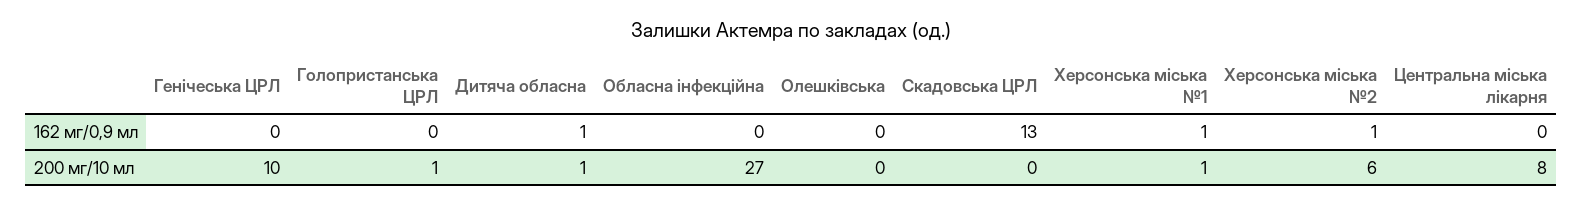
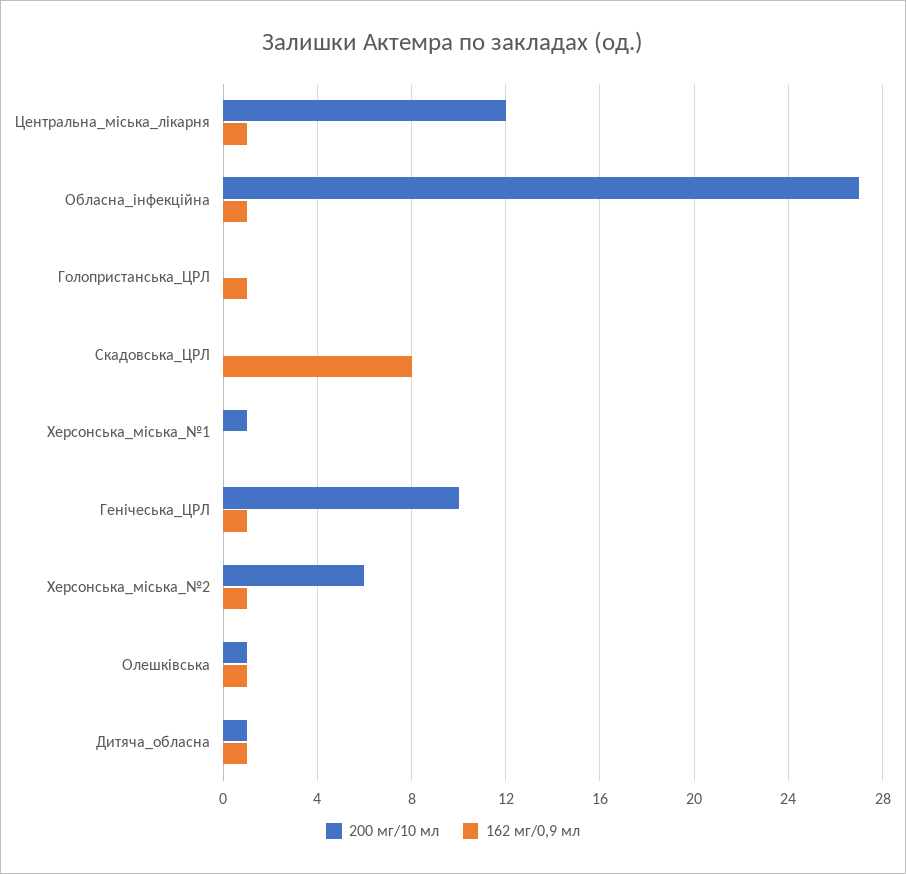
  {
    "162 мг/0,9 мл": {
-     "Генічеська ЦРЛ": 0,
+     "Генічеська ЦРЛ": 1,
-     "Голопристанська ЦРЛ": 0,
+     "Голопристанська ЦРЛ": 1,
      "Дитяча обласна": 1,
-     "Обласна інфекційна": 0,
+     "Обласна інфекційна": 1,
-     "Олешківська": 0,
+     "Олешківська": 1,
-     "Скадовська ЦРЛ": 13,
+     "Скадовська ЦРЛ": 8,
-     "Херсонська міська №1": 1,
+     "Херсонська міська №1": 0,
      "Херсонська міська №2": 1,
-     "Центральна міська лікарня": 0
+     "Центральна міська лікарня": 1
    },
    "200 мг/10 мл": {
      "Генічеська ЦРЛ": 10,
-     "Голопристанська ЦРЛ": 1,
+     "Голопристанська ЦРЛ": 0,
      "Дитяча обласна": 1,
      "Обласна інфекційна": 27,
-     "Олешківська": 0,
+     "Олешківська": 1,
      "Скадовська ЦРЛ": 0,
      "Херсонська міська №1": 1,
      "Херсонська міська №2": 6,
-     "Центральна міська лікарня": 8
+     "Центральна міська лікарня": 12
    }
  }

